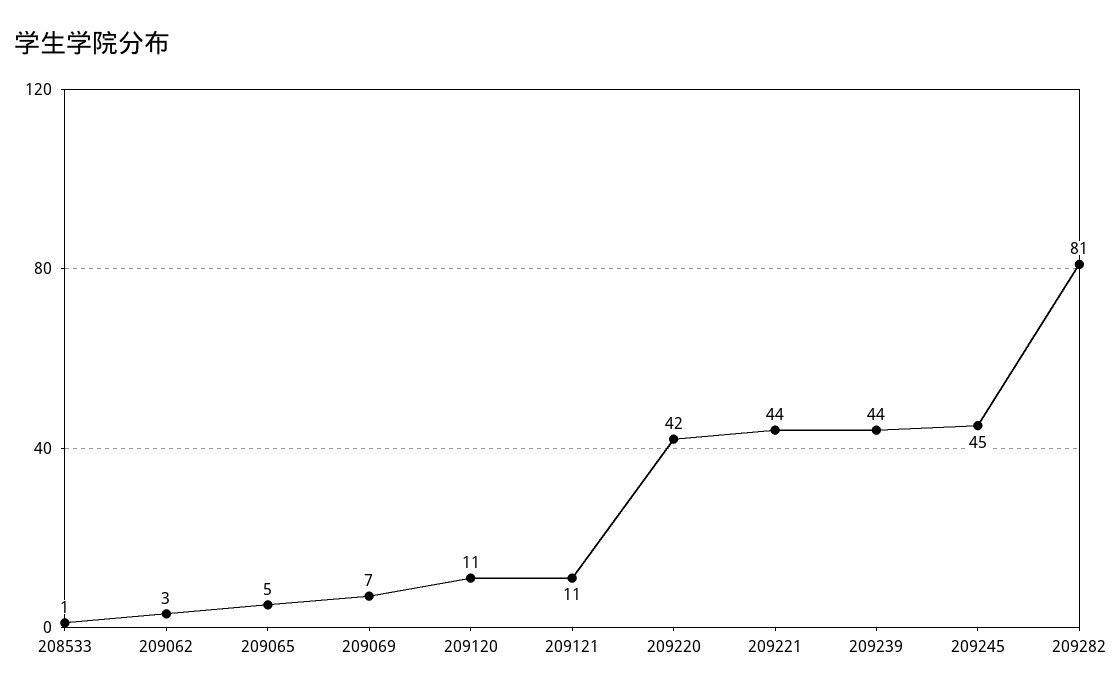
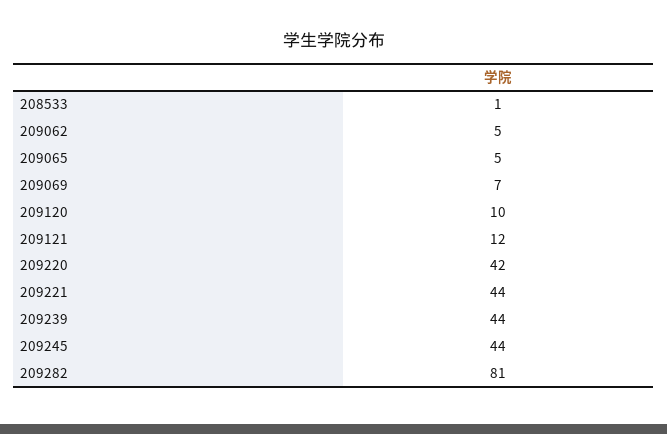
  {
    "208533": 1,
-   "209062": 3,
+   "209062": 5,
    "209065": 5,
    "209069": 7,
-   "209120": 11,
+   "209120": 10,
-   "209121": 11,
+   "209121": 12,
    "209220": 42,
    "209221": 44,
    "209239": 44,
-   "209245": 45,
+   "209245": 44,
    "209282": 81
  }

